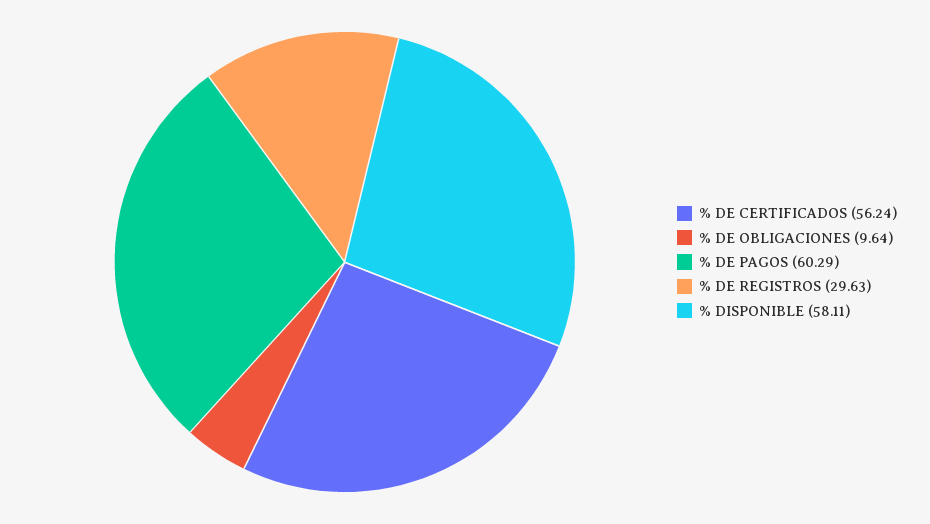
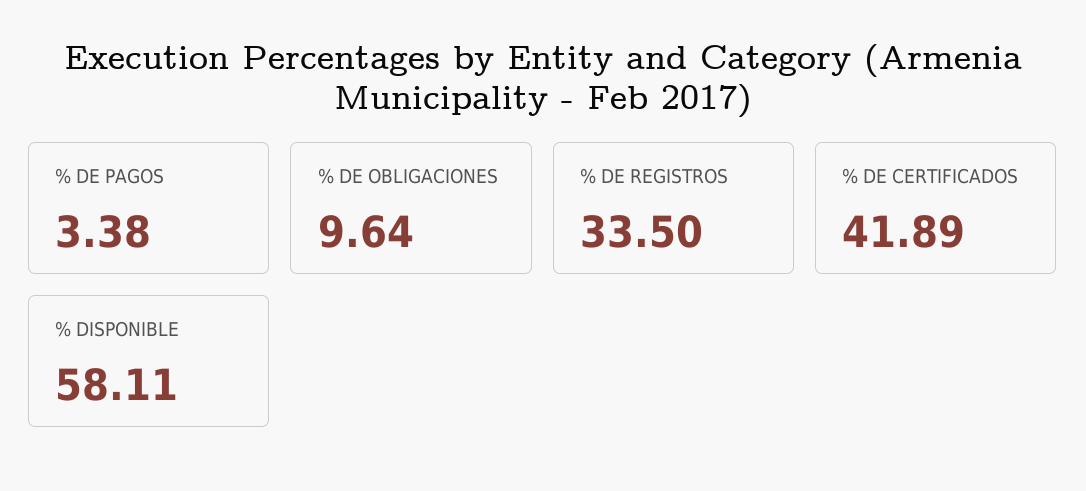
  {
-   "% DE CERTIFICADOS": 56.24,
+   "% DE CERTIFICADOS": 41.89,
    "% DE OBLIGACIONES": 9.64,
-   "% DE PAGOS": 60.29,
+   "% DE PAGOS": 3.38,
-   "% DE REGISTROS": 29.63,
+   "% DE REGISTROS": 33.5,
    "% DISPONIBLE": 58.11
  }

